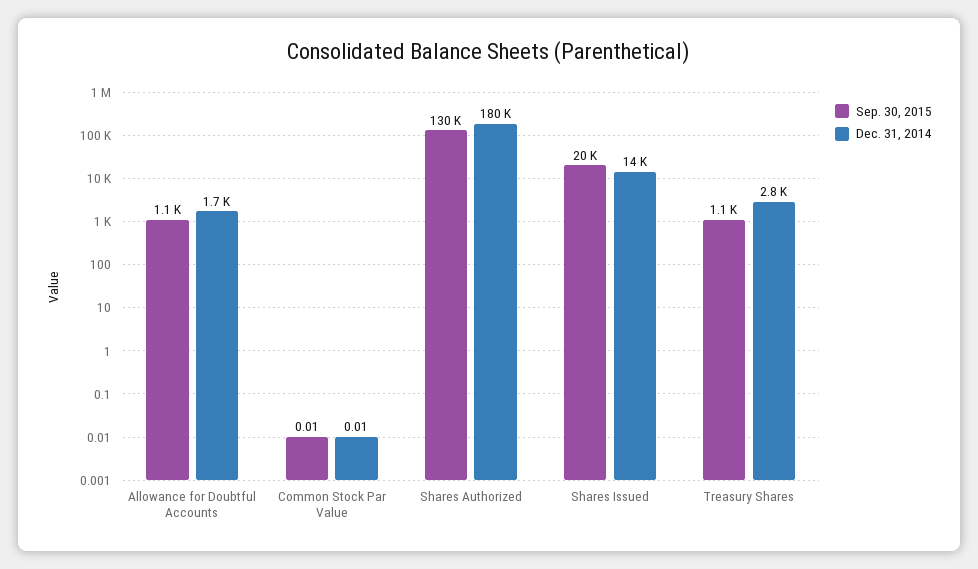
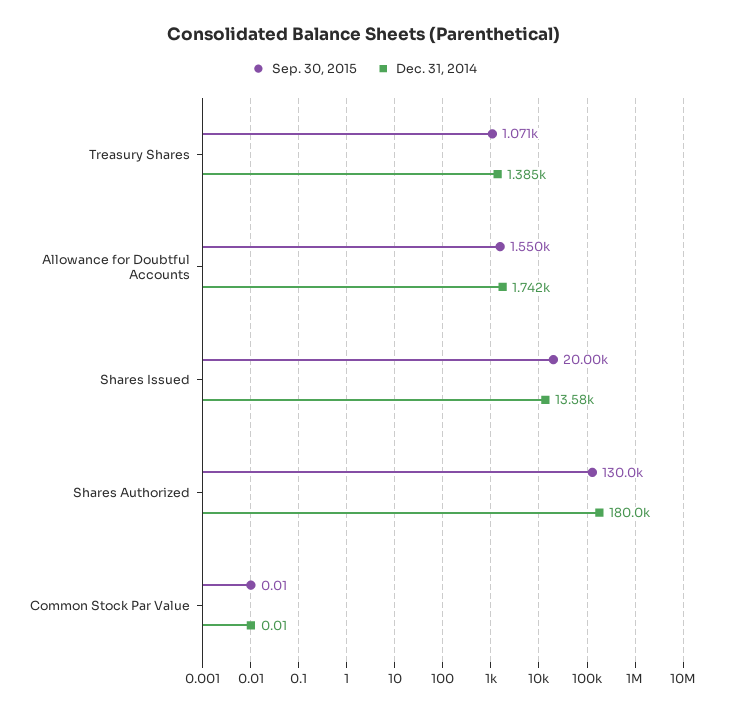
  {
    "Sep. 30, 2015": {
-     "Allowance for Doubtful Accounts": 1100,
+     "Allowance for Doubtful Accounts": 1550,
      "Common Stock Par Value": 0.01,
      "Shares Authorized": 130000,
      "Shares Issued": 20000,
      "Treasury Shares": 1071
    },
    "Dec. 31, 2014": {
      "Allowance for Doubtful Accounts": 1742,
      "Common Stock Par Value": 0.01,
      "Shares Authorized": 180000,
      "Shares Issued": 13580,
-     "Treasury Shares": 2800
+     "Treasury Shares": 1385
    }
  }

